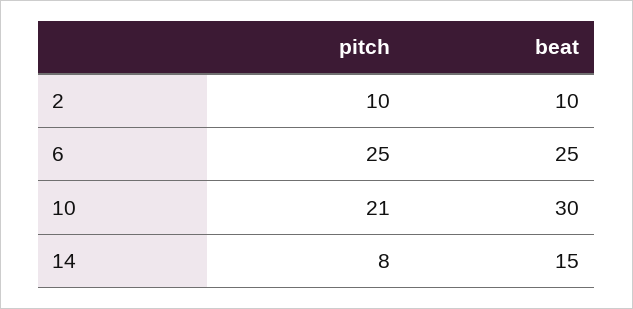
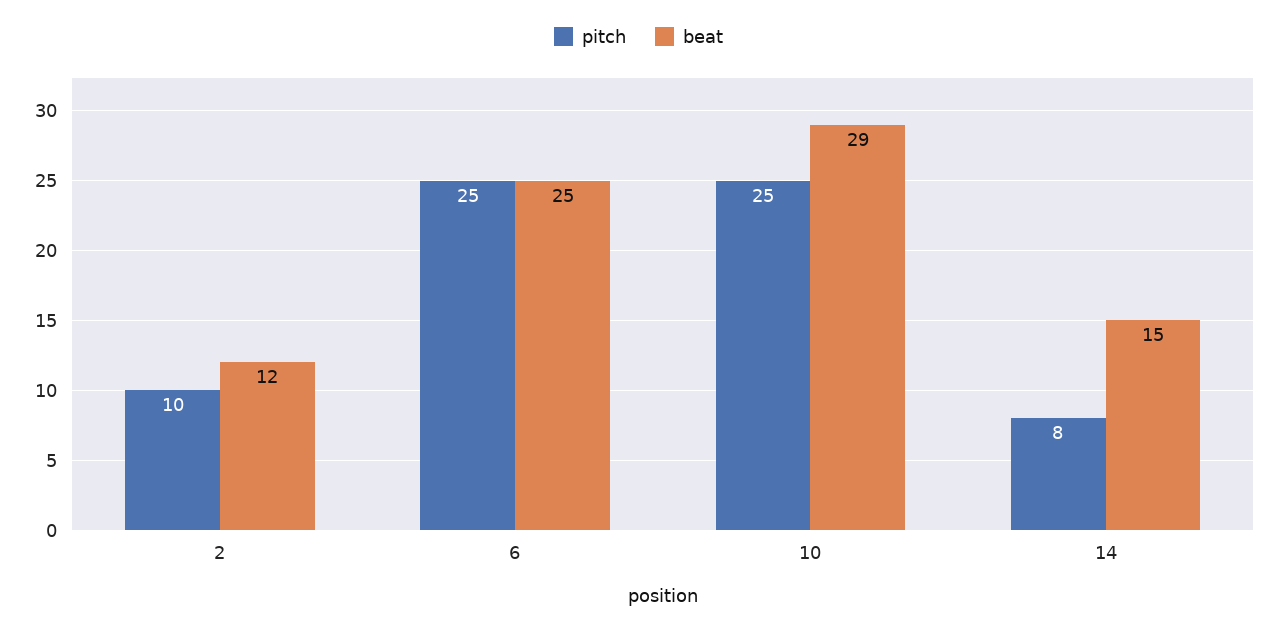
  {
    "pitch": {
      "2": 10,
      "6": 25,
-     "10": 21,
+     "10": 25,
      "14": 8
    },
    "beat": {
-     "2": 10,
+     "2": 12,
      "6": 25,
-     "10": 30,
+     "10": 29,
      "14": 15
    }
  }

